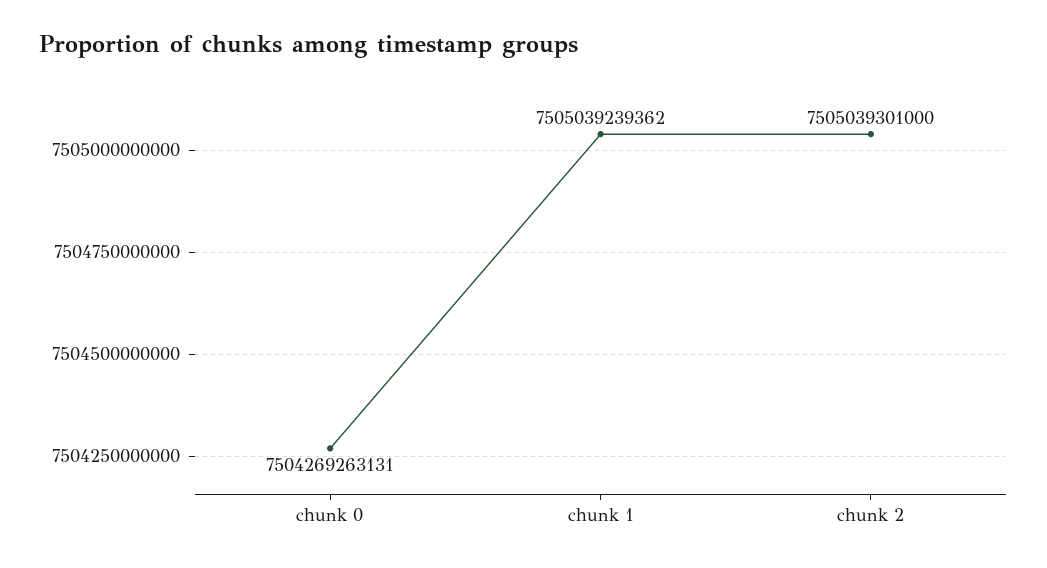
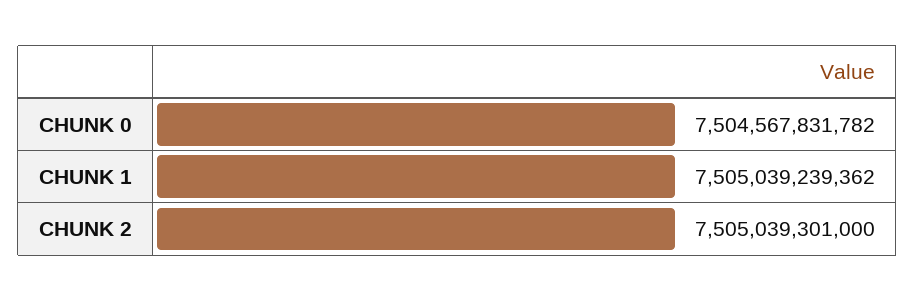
  {
-   "chunk 0": 7504269263131,
+   "chunk 0": 7504567831782,
    "chunk 1": 7505039239362,
    "chunk 2": 7505039301000
  }

